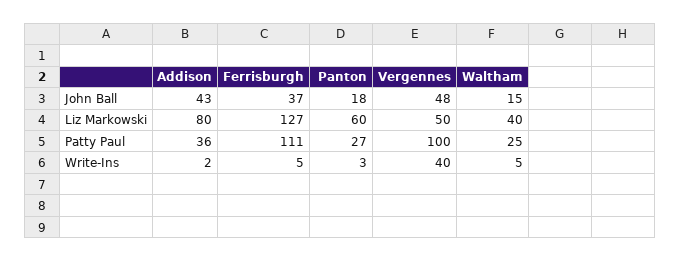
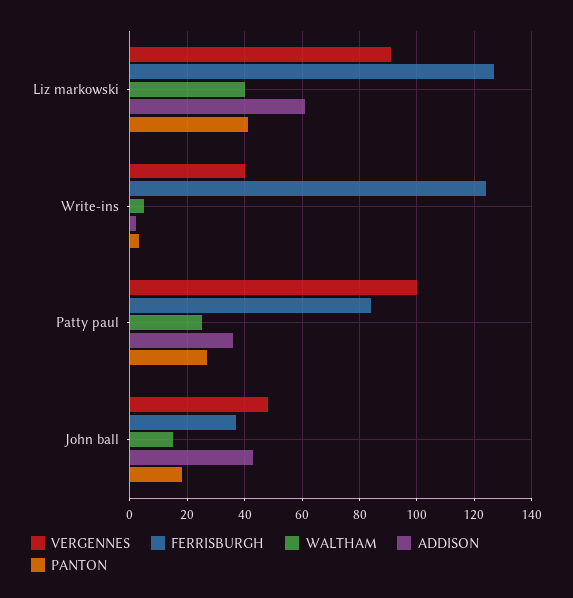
  {
    "Addison": {
      "John Ball": 43,
-     "Liz Markowski": 80,
+     "Liz Markowski": 60,
      "Patty Paul": 36,
      "Write-Ins": 2
    },
    "Ferrisburgh": {
      "John Ball": 37,
      "Liz Markowski": 127,
-     "Patty Paul": 111,
+     "Patty Paul": 85,
-     "Write-Ins": 5
+     "Write-Ins": 125
    },
    "Panton": {
      "John Ball": 18,
-     "Liz Markowski": 60,
+     "Liz Markowski": 40,
      "Patty Paul": 27,
      "Write-Ins": 3
    },
    "Vergennes": {
      "John Ball": 48,
-     "Liz Markowski": 50,
+     "Liz Markowski": 90,
      "Patty Paul": 100,
      "Write-Ins": 40
    },
    "Waltham": {
      "John Ball": 15,
      "Liz Markowski": 40,
      "Patty Paul": 25,
      "Write-Ins": 5
    }
  }

